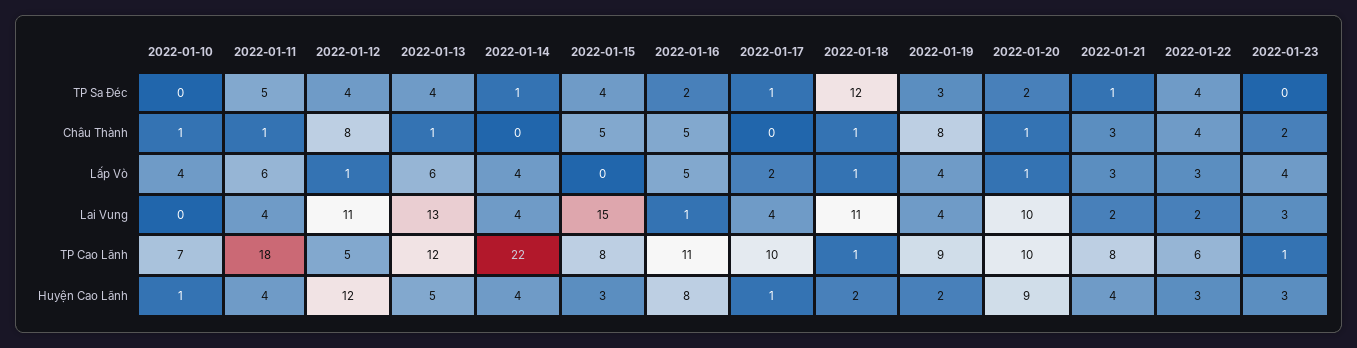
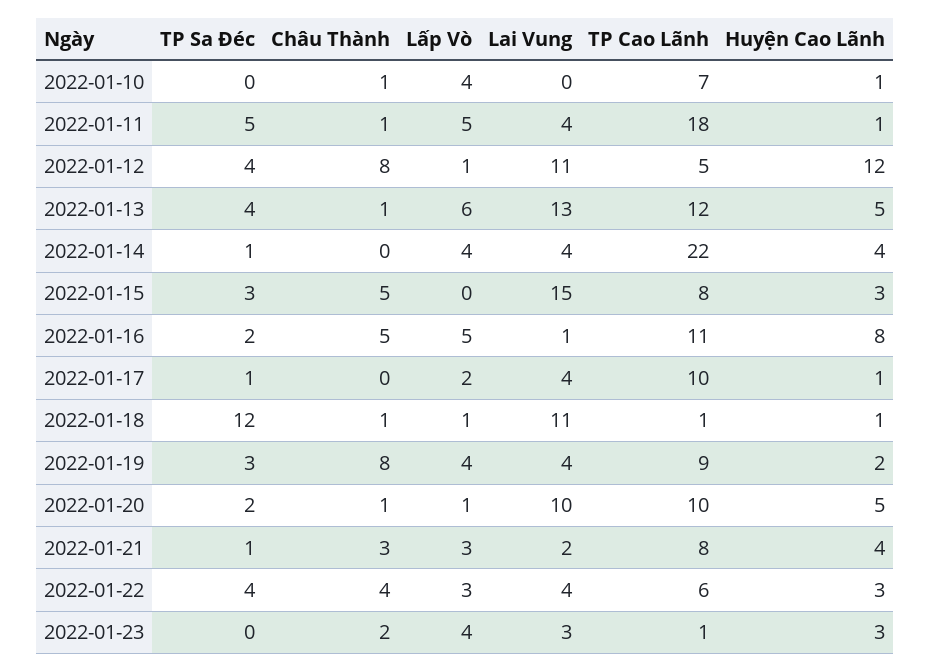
  {
    "2022-01-10": {
      "TP Sa Đéc": 0,
      "Châu Thành": 1,
      "Lấp Vò": 4,
      "Lai Vung": 0,
      "TP Cao Lãnh": 7,
      "Huyện Cao Lãnh": 1
    },
    "2022-01-11": {
      "TP Sa Đéc": 5,
      "Châu Thành": 1,
-     "Lấp Vò": 6,
+     "Lấp Vò": 5,
      "Lai Vung": 4,
      "TP Cao Lãnh": 18,
-     "Huyện Cao Lãnh": 4
+     "Huyện Cao Lãnh": 1
    },
    "2022-01-12": {
      "TP Sa Đéc": 4,
      "Châu Thành": 8,
      "Lấp Vò": 1,
      "Lai Vung": 11,
      "TP Cao Lãnh": 5,
      "Huyện Cao Lãnh": 12
    },
    "2022-01-13": {
      "TP Sa Đéc": 4,
      "Châu Thành": 1,
      "Lấp Vò": 6,
      "Lai Vung": 13,
      "TP Cao Lãnh": 12,
      "Huyện Cao Lãnh": 5
    },
    "2022-01-14": {
      "TP Sa Đéc": 1,
      "Châu Thành": 0,
      "Lấp Vò": 4,
      "Lai Vung": 4,
      "TP Cao Lãnh": 22,
      "Huyện Cao Lãnh": 4
    },
    "2022-01-15": {
-     "TP Sa Đéc": 4,
+     "TP Sa Đéc": 3,
      "Châu Thành": 5,
      "Lấp Vò": 0,
      "Lai Vung": 15,
      "TP Cao Lãnh": 8,
      "Huyện Cao Lãnh": 3
    },
    "2022-01-16": {
      "TP Sa Đéc": 2,
      "Châu Thành": 5,
      "Lấp Vò": 5,
      "Lai Vung": 1,
      "TP Cao Lãnh": 11,
      "Huyện Cao Lãnh": 8
    },
    "2022-01-17": {
      "TP Sa Đéc": 1,
      "Châu Thành": 0,
      "Lấp Vò": 2,
      "Lai Vung": 4,
      "TP Cao Lãnh": 10,
      "Huyện Cao Lãnh": 1
    },
    "2022-01-18": {
      "TP Sa Đéc": 12,
      "Châu Thành": 1,
      "Lấp Vò": 1,
      "Lai Vung": 11,
      "TP Cao Lãnh": 1,
-     "Huyện Cao Lãnh": 2
+     "Huyện Cao Lãnh": 1
    },
    "2022-01-19": {
      "TP Sa Đéc": 3,
      "Châu Thành": 8,
      "Lấp Vò": 4,
      "Lai Vung": 4,
      "TP Cao Lãnh": 9,
      "Huyện Cao Lãnh": 2
    },
    "2022-01-20": {
      "TP Sa Đéc": 2,
      "Châu Thành": 1,
      "Lấp Vò": 1,
      "Lai Vung": 10,
      "TP Cao Lãnh": 10,
-     "Huyện Cao Lãnh": 9
+     "Huyện Cao Lãnh": 5
    },
    "2022-01-21": {
      "TP Sa Đéc": 1,
      "Châu Thành": 3,
      "Lấp Vò": 3,
      "Lai Vung": 2,
      "TP Cao Lãnh": 8,
      "Huyện Cao Lãnh": 4
    },
    "2022-01-22": {
      "TP Sa Đéc": 4,
      "Châu Thành": 4,
      "Lấp Vò": 3,
-     "Lai Vung": 2,
+     "Lai Vung": 4,
      "TP Cao Lãnh": 6,
      "Huyện Cao Lãnh": 3
    },
    "2022-01-23": {
      "TP Sa Đéc": 0,
      "Châu Thành": 2,
      "Lấp Vò": 4,
      "Lai Vung": 3,
      "TP Cao Lãnh": 1,
      "Huyện Cao Lãnh": 3
    }
  }

